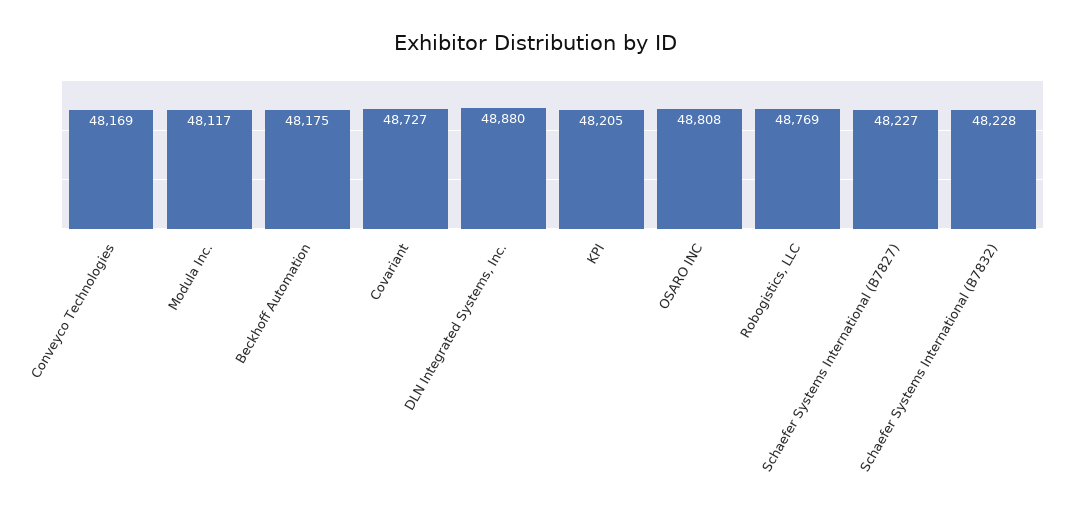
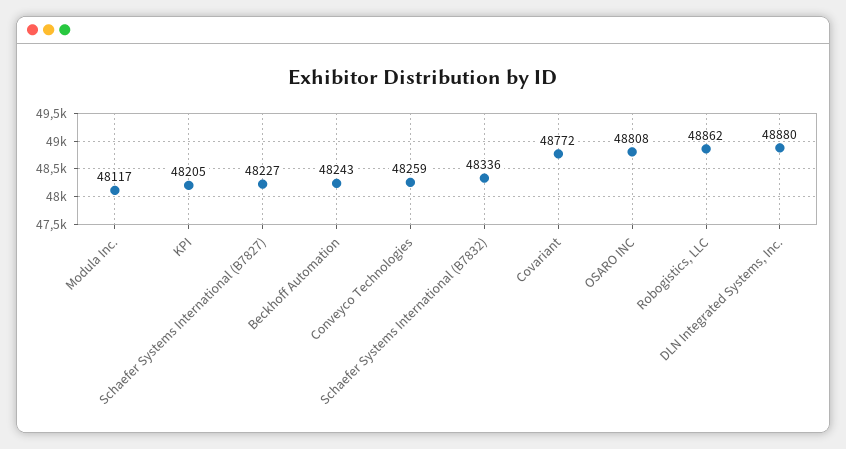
  {
-   "Conveyco Technologies": 48169,
+   "Conveyco Technologies": 48259,
    "Modula Inc.": 48117,
-   "Beckhoff Automation": 48175,
+   "Beckhoff Automation": 48243,
-   "Covariant": 48727,
+   "Covariant": 48772,
    "DLN Integrated Systems, Inc.": 48880,
    "KPI": 48205,
    "OSARO INC": 48808,
-   "Robogistics, LLC": 48769,
+   "Robogistics, LLC": 48862,
    "Schaefer Systems International (B7827)": 48227,
-   "Schaefer Systems International (B7832)": 48228
+   "Schaefer Systems International (B7832)": 48336
  }

